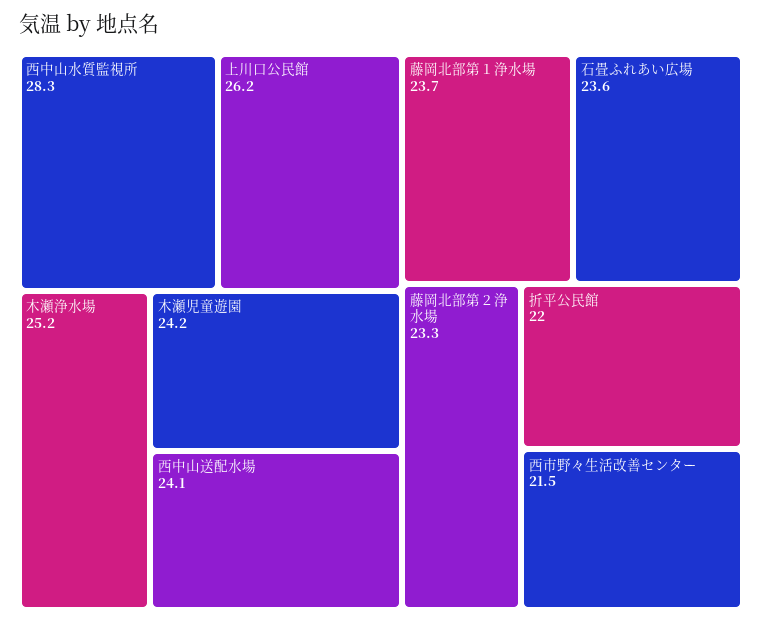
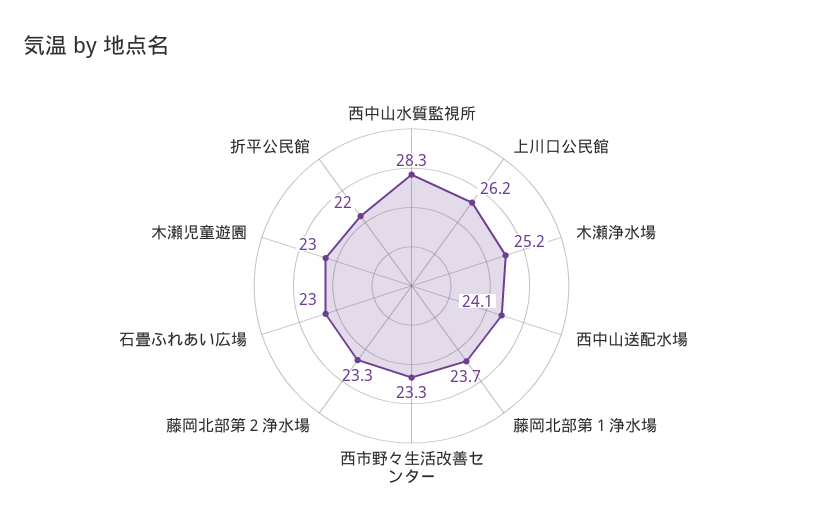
  {
    "西中山水質監視所": 28.3,
    "上川口公民館": 26.2,
    "木瀬浄水場": 25.2,
-   "木瀬児童遊園": 24.2,
+   "木瀬児童遊園": 23,
    "西中山送配水場": 24.1,
    "藤岡北部第１浄水場": 23.7,
-   "石畳ふれあい広場": 23.6,
+   "石畳ふれあい広場": 23,
    "藤岡北部第２浄水場": 23.3,
    "折平公民館": 22,
-   "西市野々生活改善センター": 21.5
+   "西市野々生活改善センター": 23.3
  }

